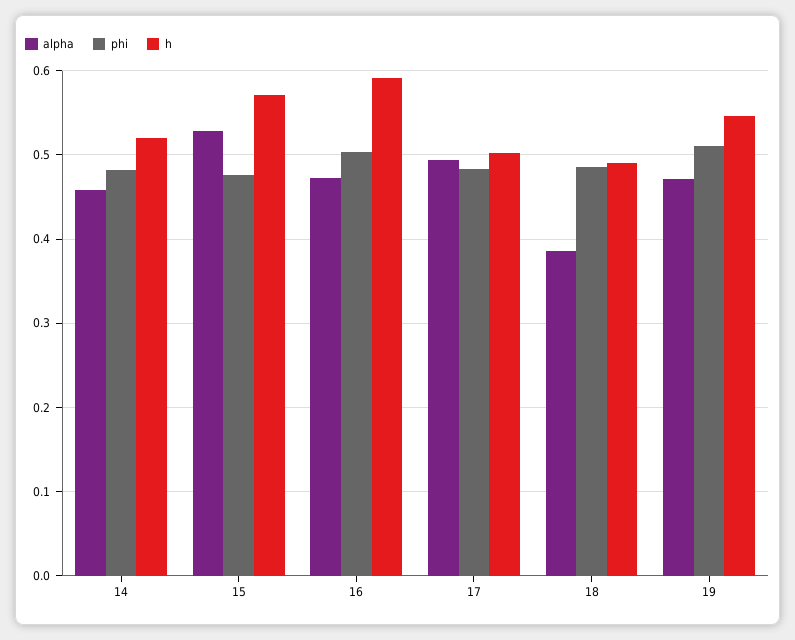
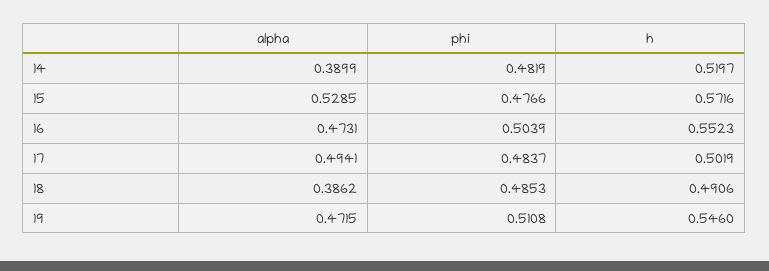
  {
    "alpha": {
-     "14": 0.46,
+     "14": 0.3899,
      "15": 0.5285,
      "16": 0.4731,
      "17": 0.4941,
      "18": 0.3862,
      "19": 0.4715
    },
    "phi": {
      "14": 0.4819,
      "15": 0.4766,
      "16": 0.5039,
      "17": 0.4837,
      "18": 0.4853,
      "19": 0.5108
    },
    "h": {
      "14": 0.5197,
      "15": 0.5716,
-     "16": 0.59,
+     "16": 0.5523,
      "17": 0.5019,
      "18": 0.4906,
      "19": 0.546
    }
  }

